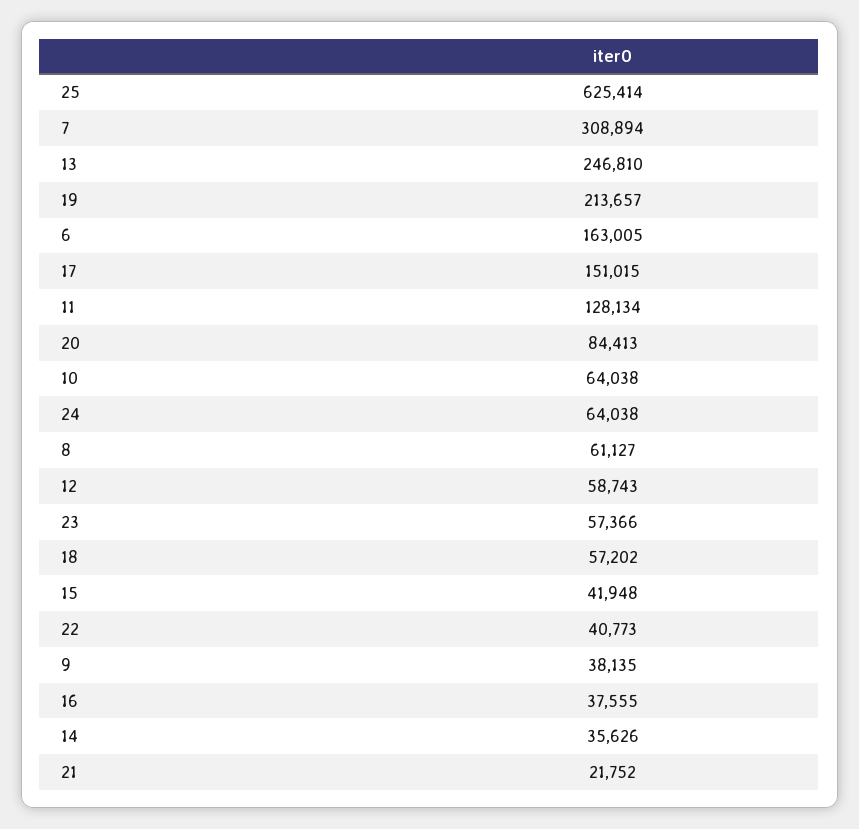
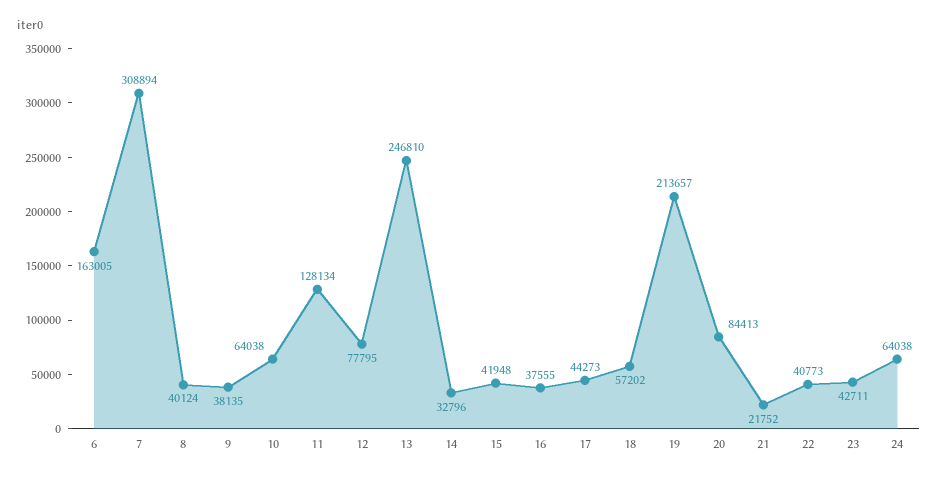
  {
-   "25": 625414,
    "7": 308894,
    "13": 246810,
    "19": 213657,
    "6": 163005,
-   "17": 151015,
+   "17": 44273,
    "11": 128134,
    "20": 84413,
    "10": 64038,
    "24": 64038,
-   "8": 61127,
+   "8": 40124,
-   "12": 58743,
+   "12": 77795,
-   "23": 57366,
+   "23": 42711,
    "18": 57202,
    "15": 41948,
    "22": 40773,
    "9": 38135,
    "16": 37555,
-   "14": 35626,
+   "14": 32796,
    "21": 21752
  }

